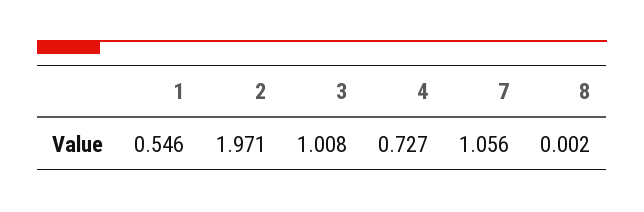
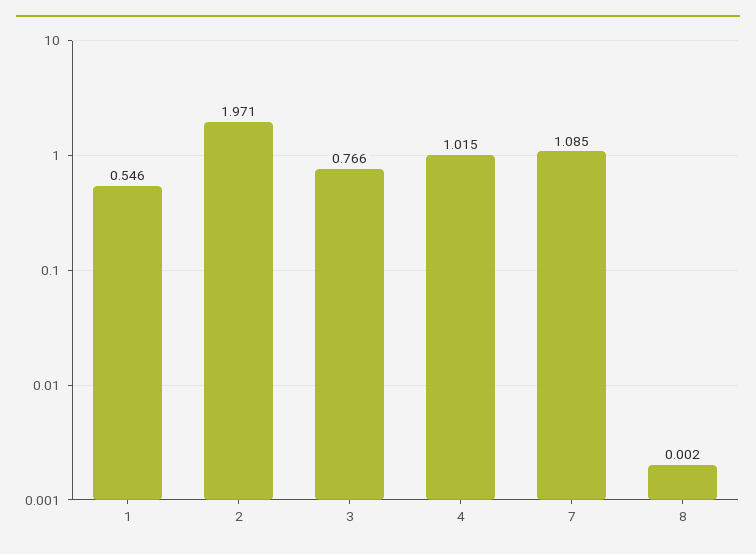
  {
    "1": 0.546,
    "2": 1.971,
-   "3": 1.008,
+   "3": 0.766,
-   "4": 0.727,
+   "4": 1.015,
-   "7": 1.056,
+   "7": 1.085,
    "8": 0.002
  }

